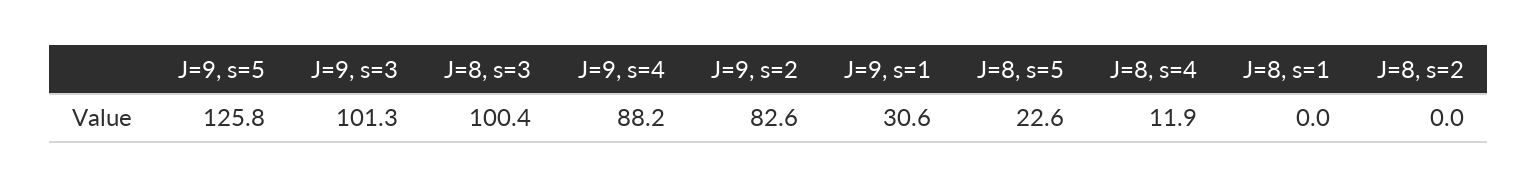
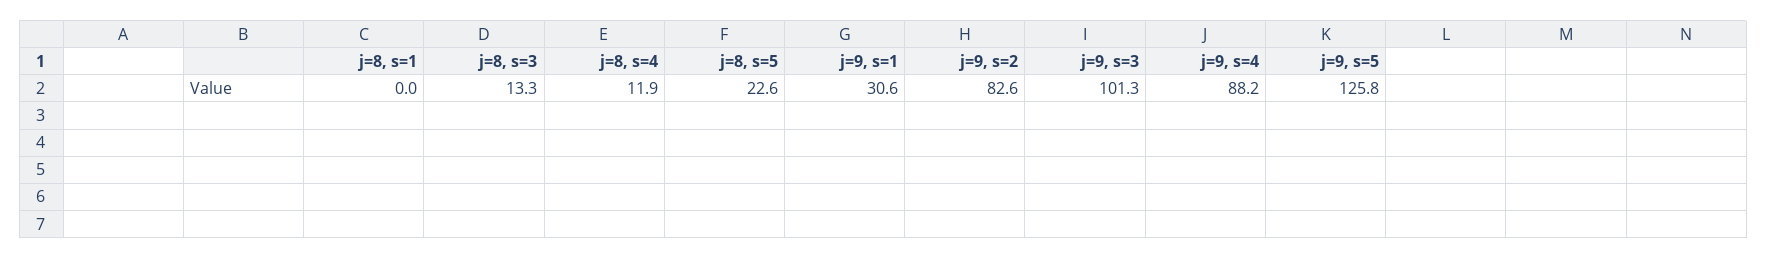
  {
    "J=9, s=5": 125.8,
    "J=9, s=3": 101.3,
-   "J=8, s=3": 100.4,
+   "J=8, s=3": 13.3,
    "J=9, s=4": 88.2,
    "J=9, s=2": 82.6,
    "J=9, s=1": 30.6,
    "J=8, s=5": 22.6,
    "J=8, s=4": 11.9,
-   "J=8, s=1": 0,
+   "J=8, s=1": 0
-   "J=8, s=2": 0
  }

